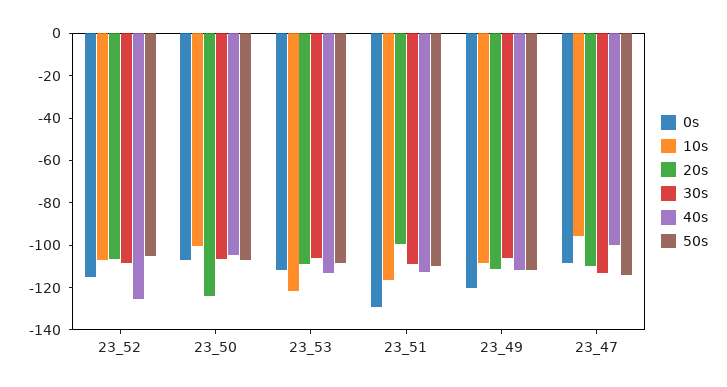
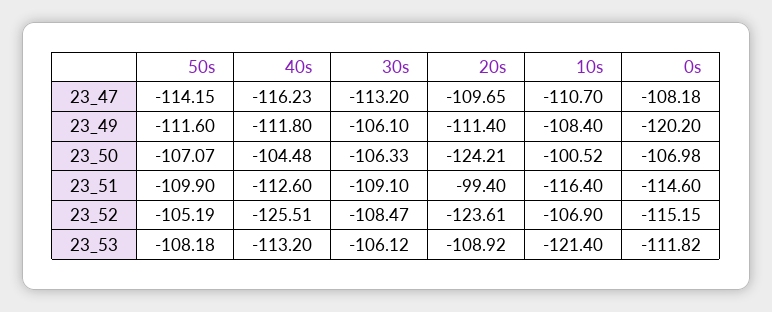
  {
    "0s": {
      "23_52": -115.15,
      "23_50": -106.98,
      "23_53": -111.82,
-     "23_51": -130,
+     "23_51": -114.6,
      "23_49": -120.2,
      "23_47": -108.18
    },
    "10s": {
      "23_52": -106.9,
      "23_50": -100.52,
      "23_53": -121.4,
      "23_51": -116.4,
      "23_49": -108.4,
-     "23_47": -95
+     "23_47": -110.7
    },
    "20s": {
-     "23_52": -105,
+     "23_52": -123.61,
      "23_50": -124.21,
      "23_53": -108.92,
      "23_51": -99.4,
      "23_49": -111.4,
      "23_47": -109.65
    },
    "30s": {
      "23_52": -108.47,
      "23_50": -106.33,
      "23_53": -106.12,
      "23_51": -109.1,
      "23_49": -106.1,
      "23_47": -113.2
    },
    "40s": {
      "23_52": -125.51,
      "23_50": -104.48,
      "23_53": -113.2,
      "23_51": -112.6,
      "23_49": -111.8,
-     "23_47": -100
+     "23_47": -116.23
    },
    "50s": {
      "23_52": -105.19,
      "23_50": -107.07,
      "23_53": -108.18,
      "23_51": -109.9,
      "23_49": -111.6,
      "23_47": -114.15
    }
  }

